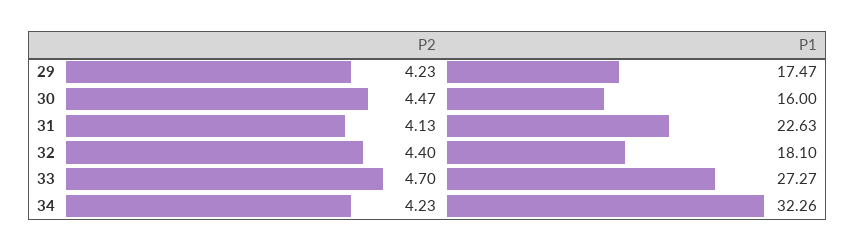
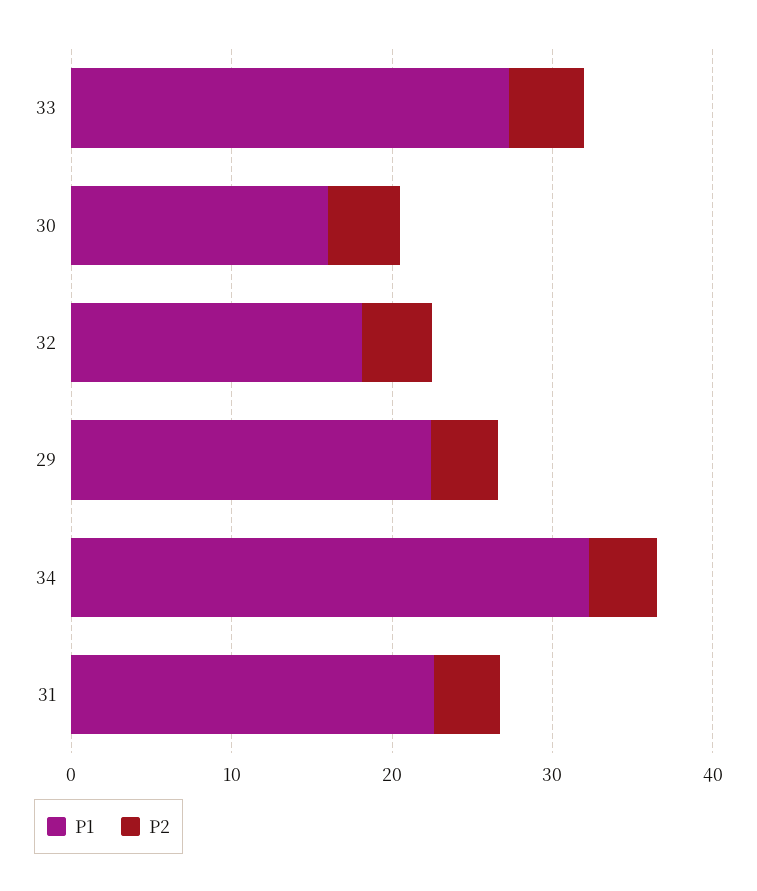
  {
    "P2": {
      "29": 4.23,
      "30": 4.47,
      "31": 4.13,
      "32": 4.4,
      "33": 4.7,
      "34": 4.23
    },
    "P1": {
-     "29": 17.47,
+     "29": 22,
      "30": 16,
      "31": 22.63,
      "32": 18.1,
      "33": 27.27,
      "34": 32.26
    }
  }

